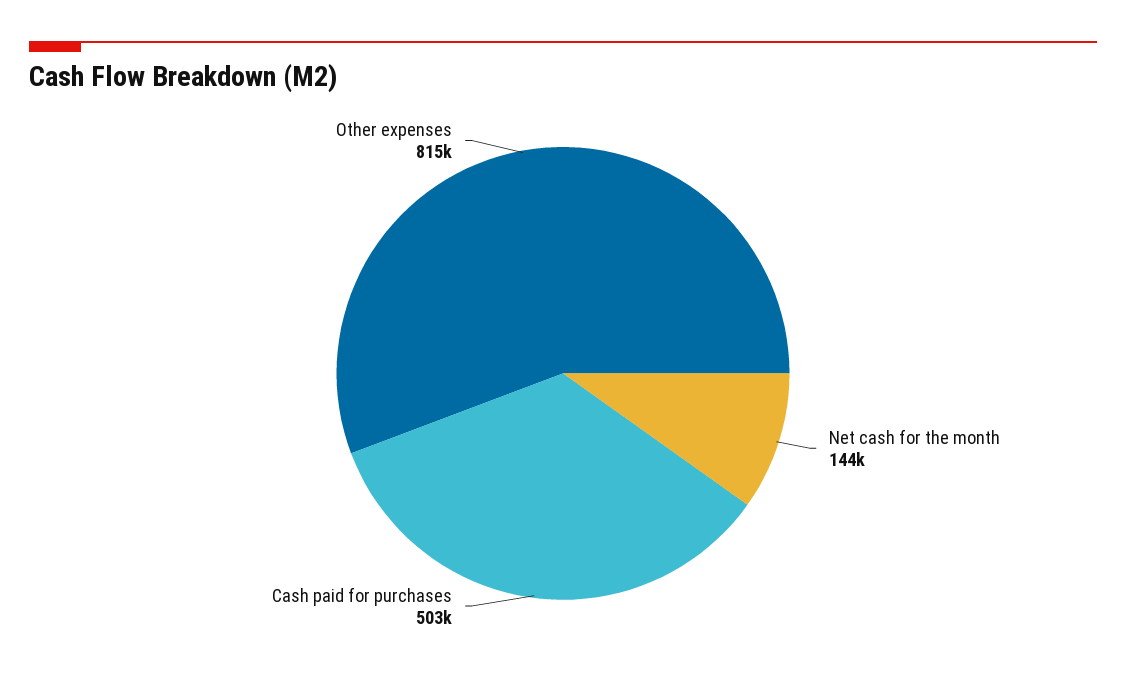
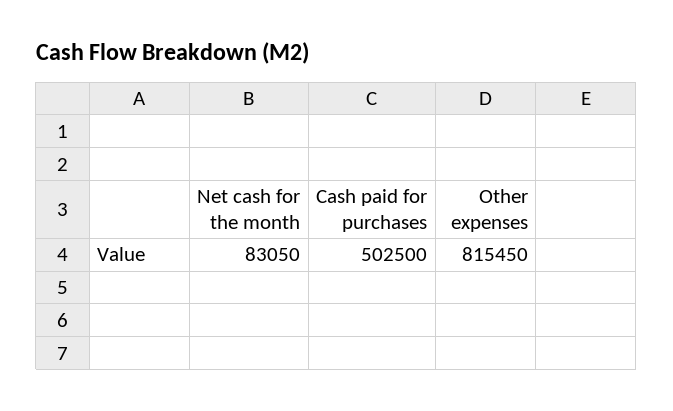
  {
-   "Net cash for the month": 144000,
+   "Net cash for the month": 83050,
    "Cash paid for purchases": 502500,
    "Other expenses": 815450
  }

